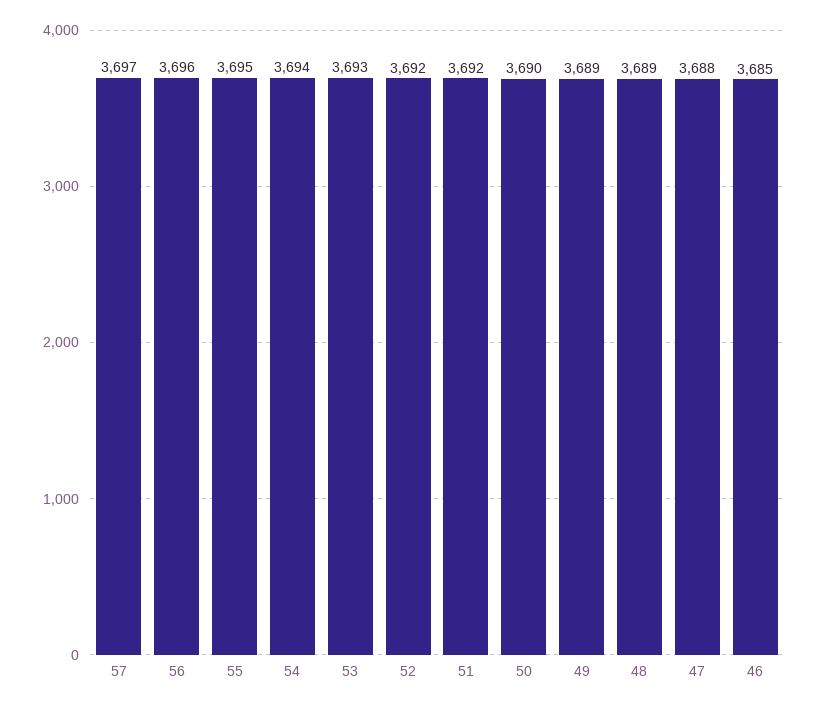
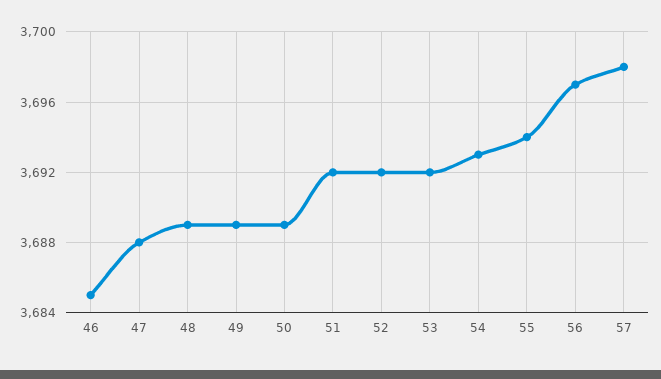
  {
-   "57": 3697,
+   "57": 3698,
-   "56": 3696,
+   "56": 3697,
-   "55": 3695,
+   "55": 3694,
-   "54": 3694,
+   "54": 3693,
-   "53": 3693,
+   "53": 3692,
    "52": 3692,
    "51": 3692,
-   "50": 3690,
+   "50": 3689,
    "49": 3689,
    "48": 3689,
    "47": 3688,
    "46": 3685
  }

